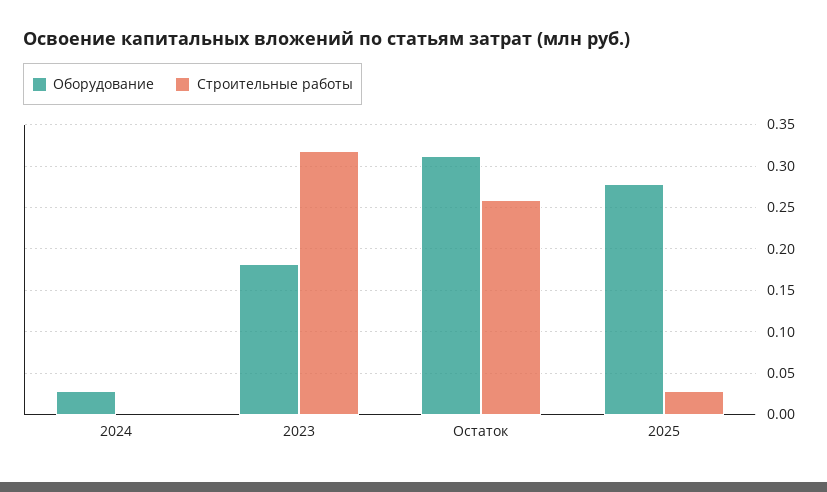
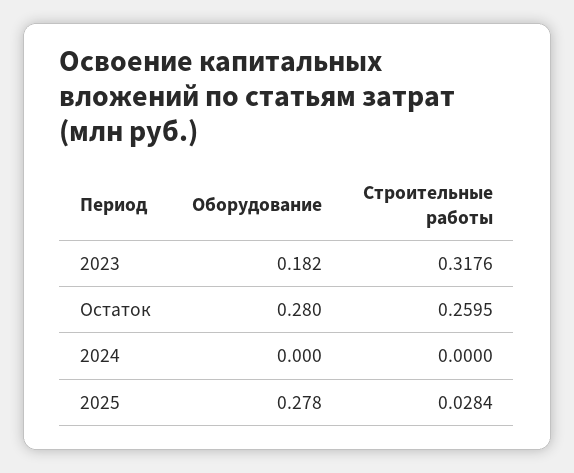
  {
    "Оборудование": {
-     "2024": 0.03,
+     "2024": 0,
      "2023": 0.182,
-     "Остаток": 0.31,
+     "Остаток": 0.28,
      "2025": 0.278
    },
    "Строительные работы": {
      "2024": 0,
      "2023": 0.3176,
      "Остаток": 0.2595,
      "2025": 0.0284
    }
  }

